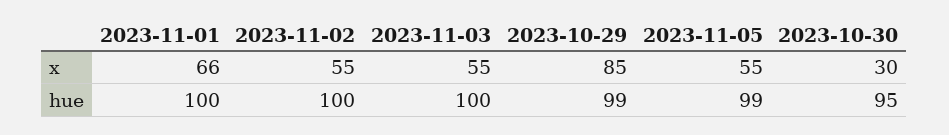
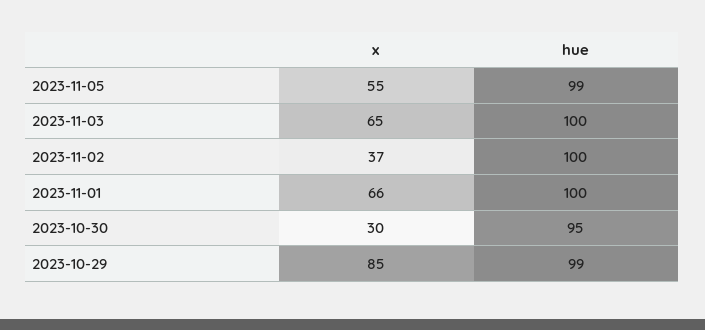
  {
    "2023-11-01": {
      "x": 66,
      "hue": 100
    },
    "2023-11-02": {
-     "x": 55,
+     "x": 37,
      "hue": 100
    },
    "2023-11-03": {
-     "x": 55,
+     "x": 65,
      "hue": 100
    },
    "2023-10-29": {
      "x": 85,
      "hue": 99
    },
    "2023-11-05": {
      "x": 55,
      "hue": 99
    },
    "2023-10-30": {
      "x": 30,
      "hue": 95
    }
  }

